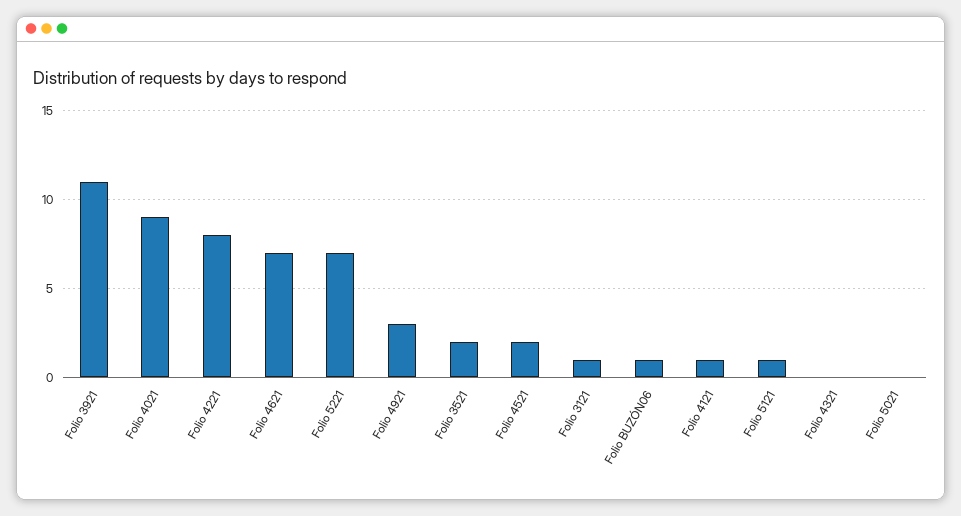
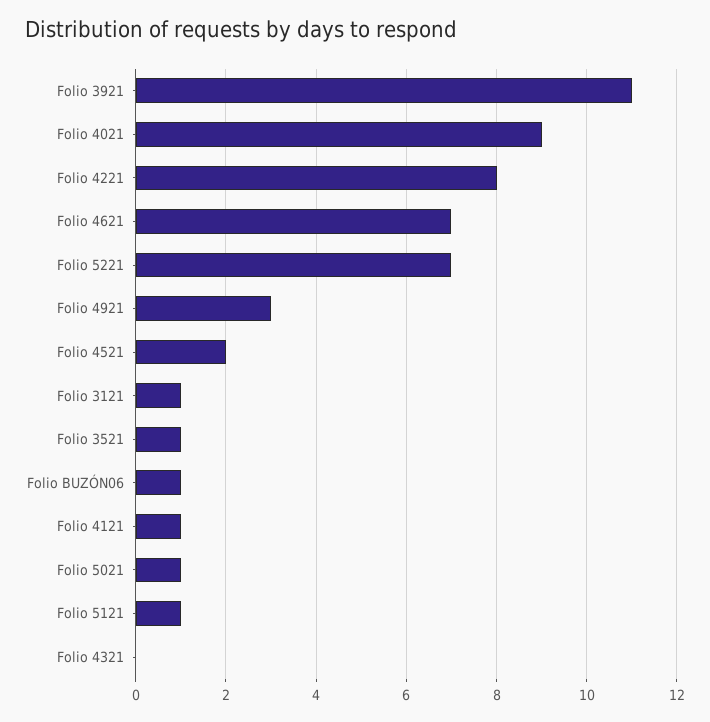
  {
    "Folio 3921": 11,
    "Folio 4021": 9,
    "Folio 4221": 8,
    "Folio 4621": 7,
    "Folio 5221": 7,
    "Folio 4921": 3,
-   "Folio 3521": 2,
+   "Folio 3521": 1,
    "Folio 4521": 2,
    "Folio 3121": 1,
    "Folio BUZÓN06": 1,
    "Folio 4121": 1,
    "Folio 5121": 1,
    "Folio 4321": 0,
-   "Folio 5021": 0
+   "Folio 5021": 1
  }

